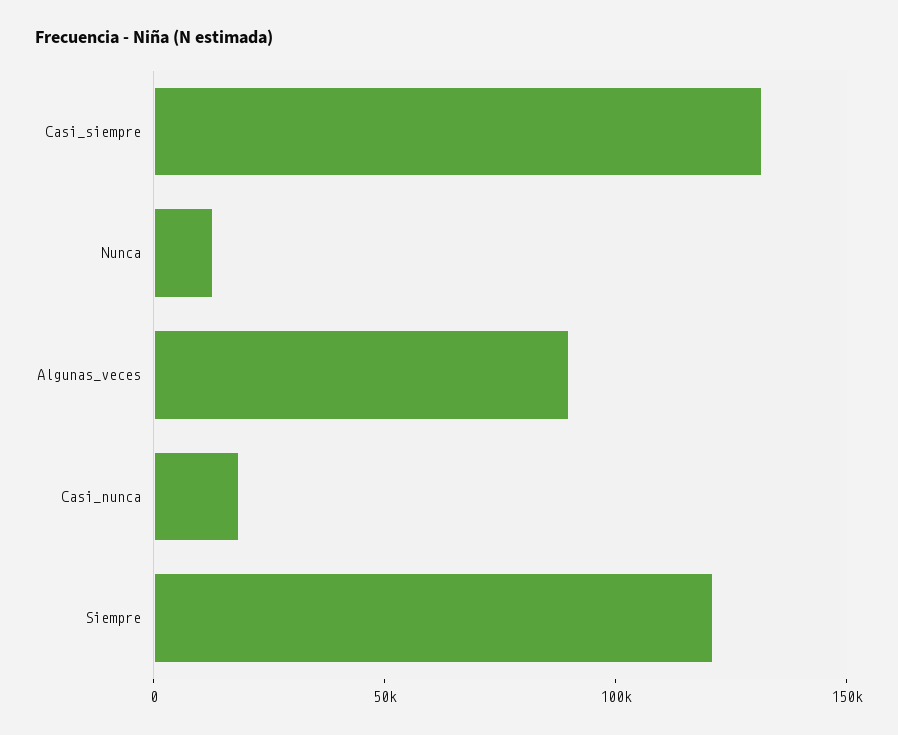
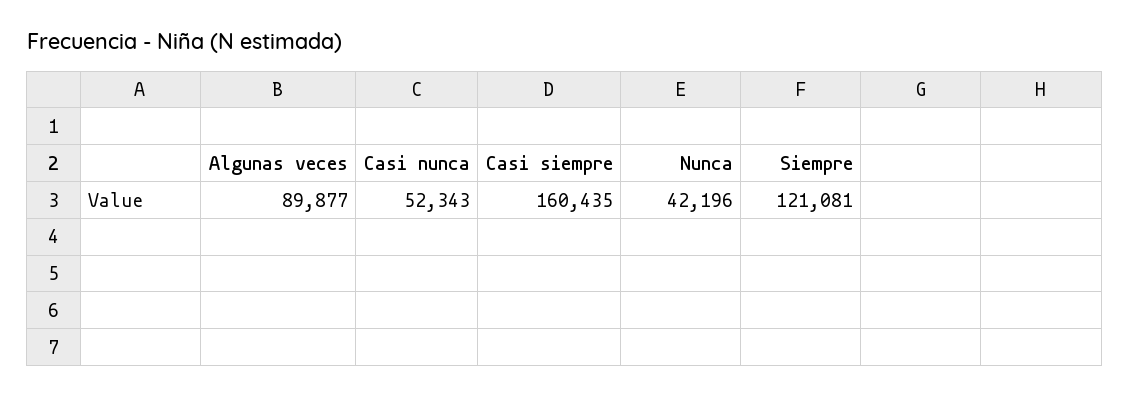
  {
-   "Casi_siempre": 130000,
+   "Casi_siempre": 160435,
-   "Nunca": 10000,
+   "Nunca": 42196,
    "Algunas_veces": 89877,
-   "Casi_nunca": 20000,
+   "Casi_nunca": 52343,
    "Siempre": 121081
  }

